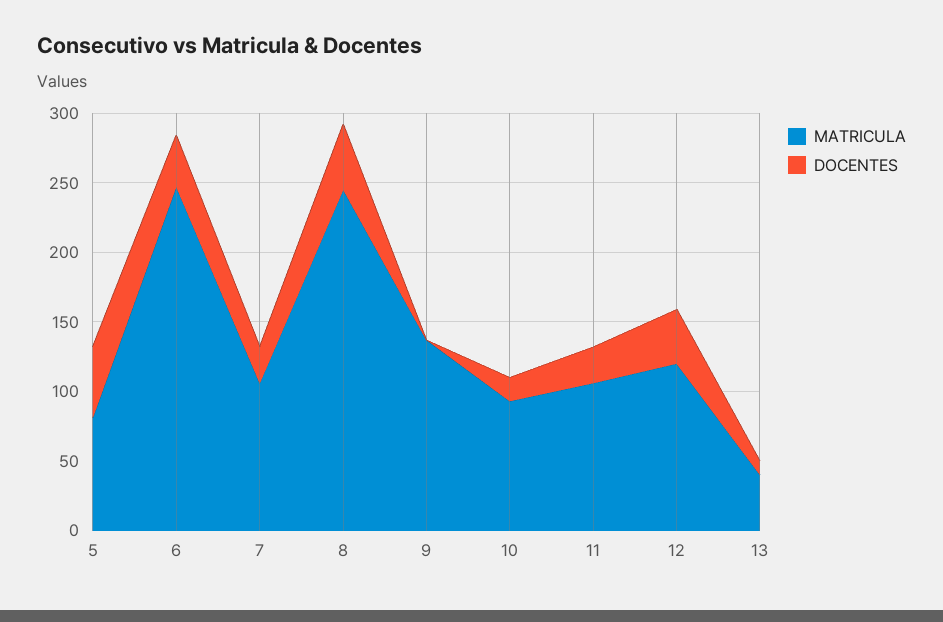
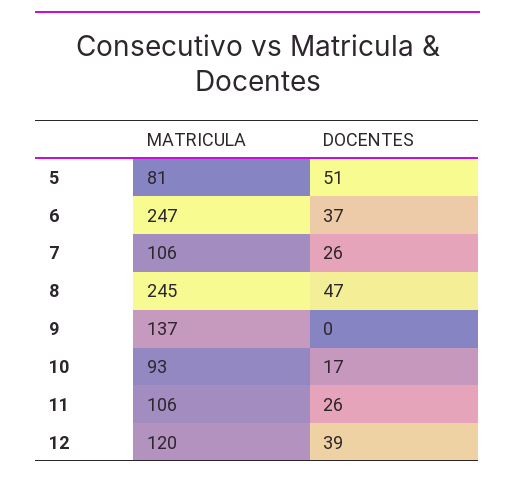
  {
    "MATRICULA": {
      "5": 81,
      "6": 247,
      "7": 106,
      "8": 245,
      "9": 137,
      "10": 93,
      "11": 106,
-     "12": 120,
+     "12": 120
-     "13": 40
    },
    "DOCENTES": {
      "5": 51,
      "6": 37,
      "7": 26,
      "8": 47,
      "9": 0,
      "10": 17,
      "11": 26,
-     "12": 39,
+     "12": 39
-     "13": 10
    }
  }

